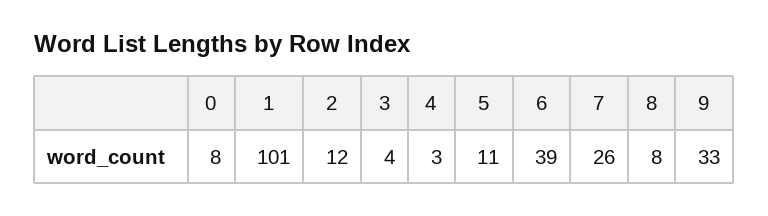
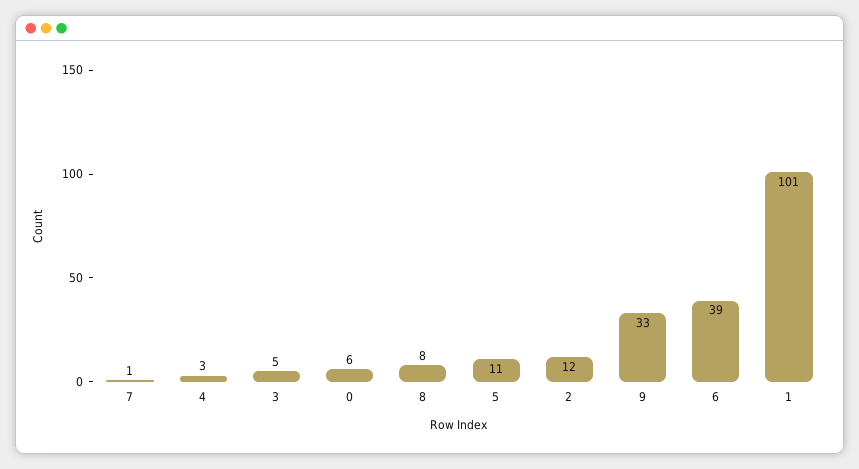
  {
-   "0": 8,
+   "0": 6,
    "1": 101,
    "2": 12,
-   "3": 4,
+   "3": 5,
    "4": 3,
    "5": 11,
    "6": 39,
-   "7": 26,
+   "7": 1,
    "8": 8,
    "9": 33
  }

